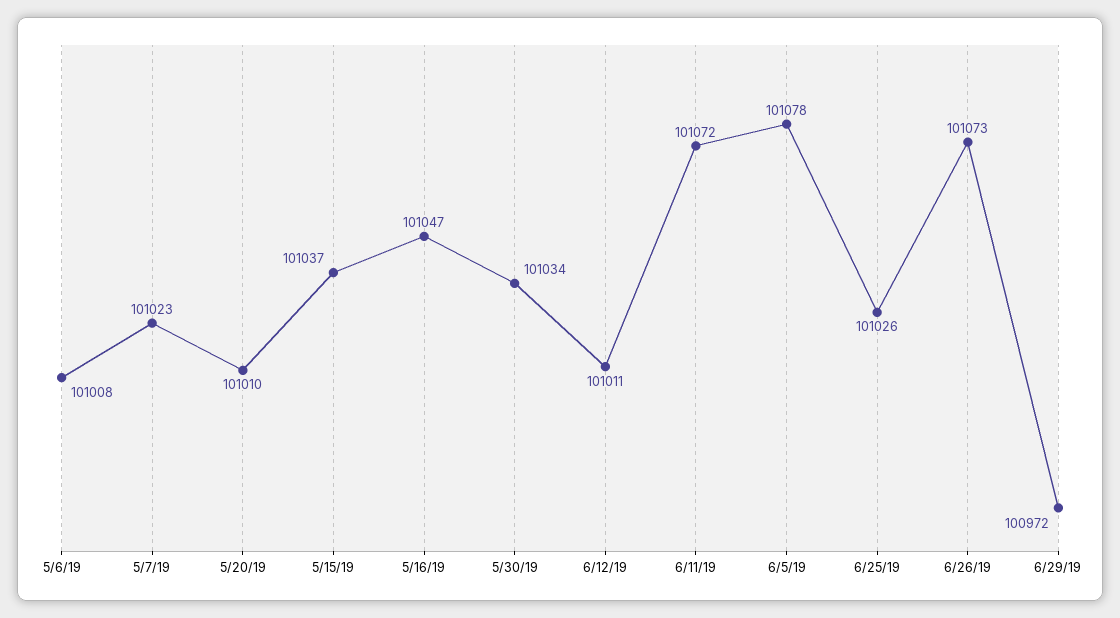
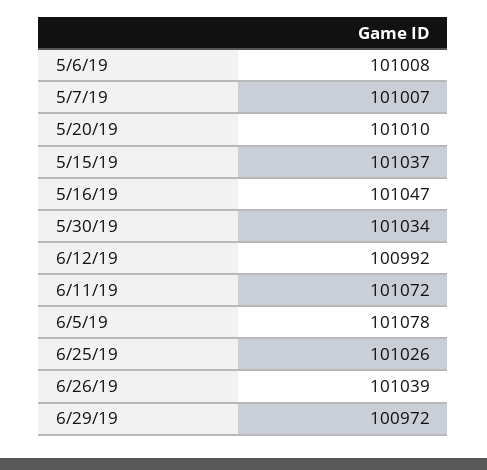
  {
    "5/6/19": 101008,
-   "5/7/19": 101023,
+   "5/7/19": 101007,
    "5/20/19": 101010,
    "5/15/19": 101037,
    "5/16/19": 101047,
    "5/30/19": 101034,
-   "6/12/19": 101011,
+   "6/12/19": 100992,
    "6/11/19": 101072,
    "6/5/19": 101078,
    "6/25/19": 101026,
-   "6/26/19": 101073,
+   "6/26/19": 101039,
    "6/29/19": 100972
  }

